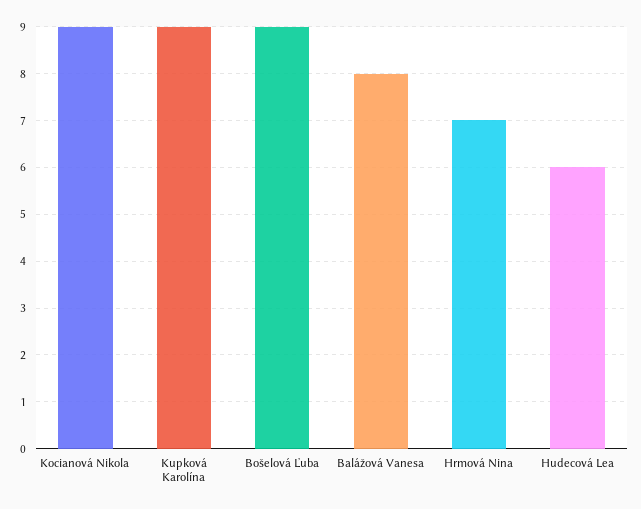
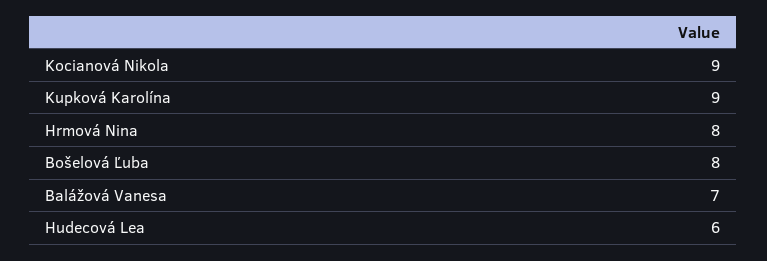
  {
    "Kocianová Nikola": 9,
    "Kupková Karolína": 9,
-   "Bošelová Ľuba": 9,
+   "Bošelová Ľuba": 8,
-   "Balážová Vanesa": 8,
+   "Balážová Vanesa": 7,
-   "Hrmová Nina": 7,
+   "Hrmová Nina": 8,
    "Hudecová Lea": 6
  }

